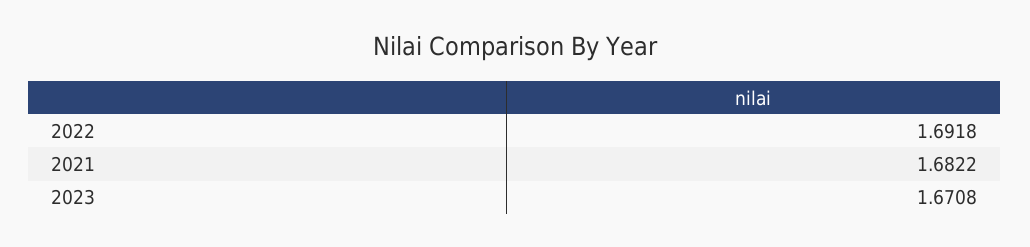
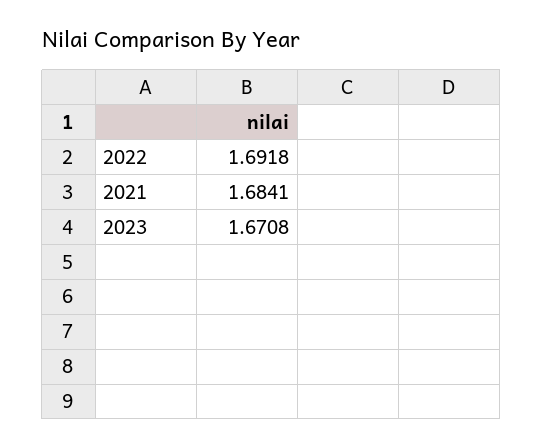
  {
    "2022": 1.6918,
-   "2021": 1.6822,
+   "2021": 1.6841,
    "2023": 1.6708
  }

